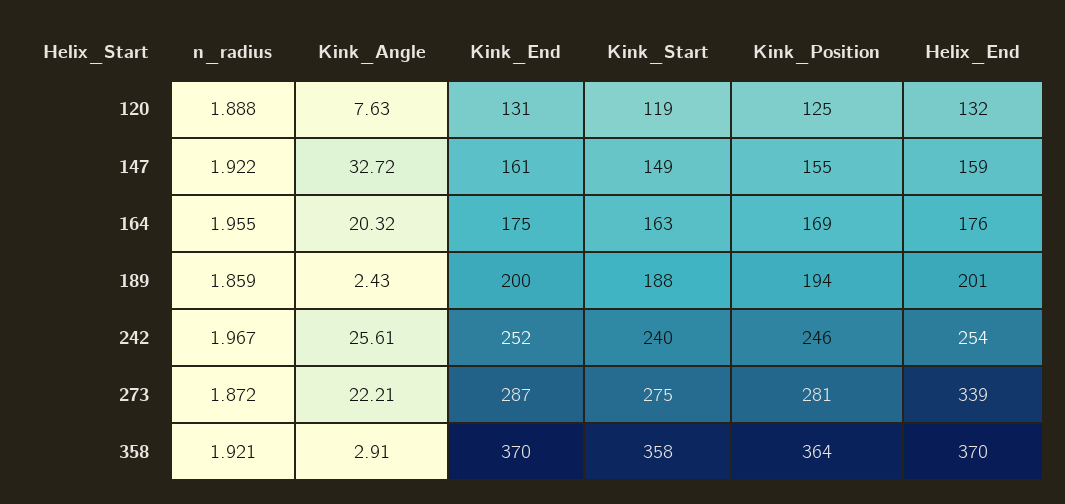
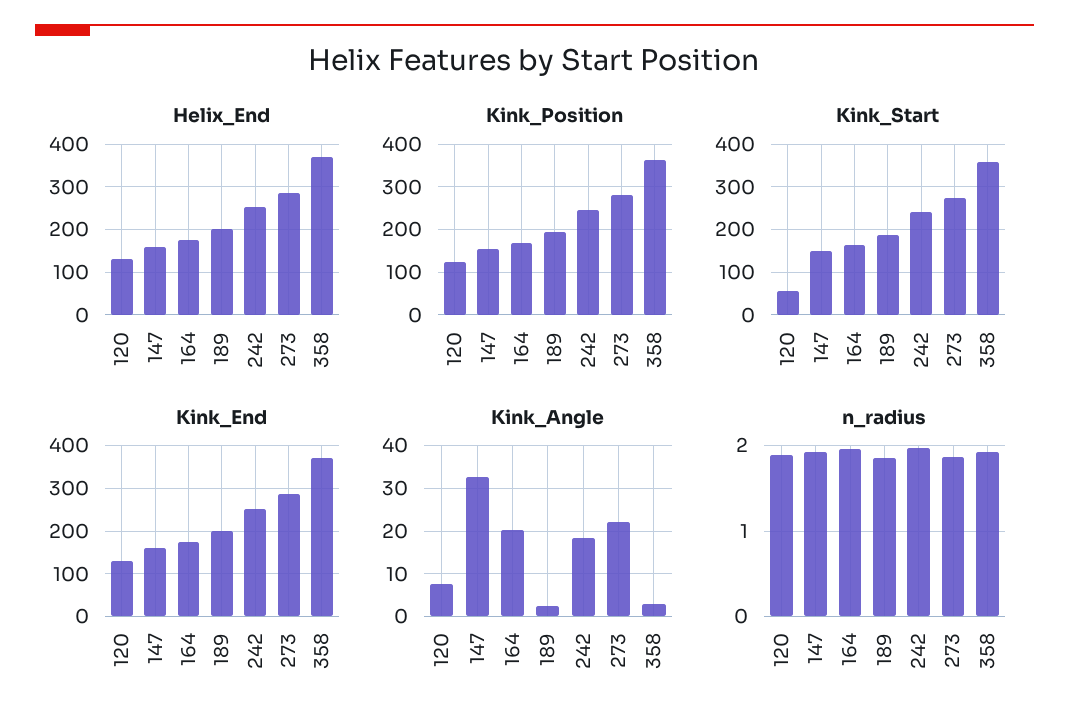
  {
    "n_radius": {
      "120": 1.888,
      "147": 1.922,
      "164": 1.955,
      "189": 1.859,
      "242": 1.967,
      "273": 1.872,
      "358": 1.921
    },
    "Kink_Angle": {
      "120": 7.63,
      "147": 32.72,
      "164": 20.32,
      "189": 2.43,
-     "242": 25.61,
+     "242": 18,
      "273": 22.21,
      "358": 2.91
    },
    "Kink_End": {
      "120": 131,
      "147": 161,
      "164": 175,
      "189": 200,
      "242": 252,
      "273": 287,
      "358": 370
    },
    "Kink_Start": {
-     "120": 119,
+     "120": 60,
      "147": 149,
      "164": 163,
      "189": 188,
      "242": 240,
      "273": 275,
      "358": 358
    },
    "Kink_Position": {
      "120": 125,
      "147": 155,
      "164": 169,
      "189": 194,
      "242": 246,
      "273": 281,
      "358": 364
    },
    "Helix_End": {
      "120": 132,
      "147": 159,
      "164": 176,
      "189": 201,
      "242": 254,
-     "273": 339,
+     "273": 280,
      "358": 370
    }
  }

